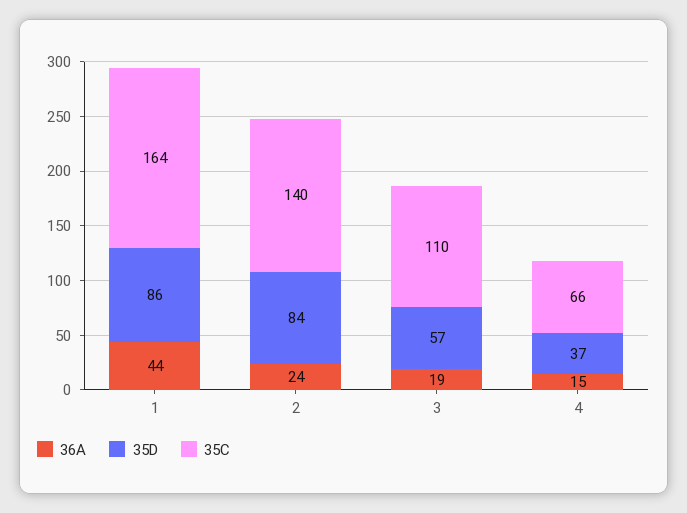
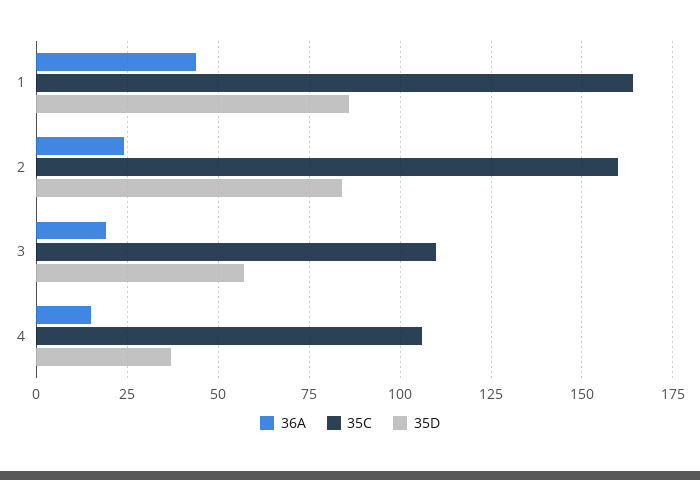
  {
    "36A": {
      "1": 44,
      "2": 24,
      "3": 19,
      "4": 15
    },
    "35D": {
      "1": 86,
      "2": 84,
      "3": 57,
      "4": 37
    },
    "35C": {
      "1": 164,
-     "2": 140,
+     "2": 160,
      "3": 110,
-     "4": 66
+     "4": 105
    }
  }

